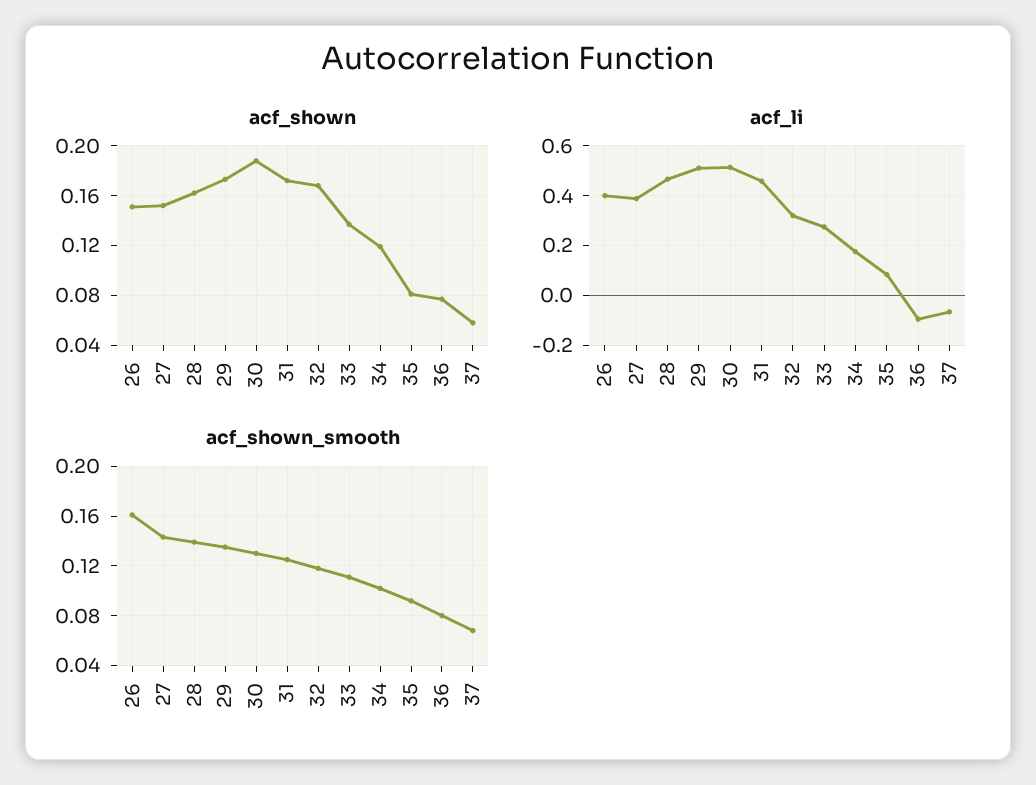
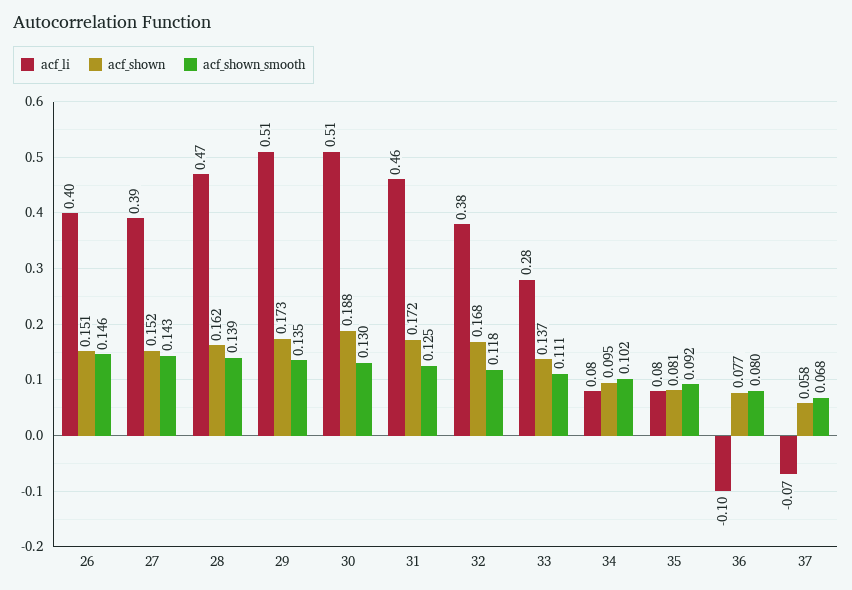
  {
    "acf_shown": {
      "26": 0.151,
      "27": 0.152,
      "28": 0.162,
      "29": 0.173,
      "30": 0.188,
      "31": 0.172,
      "32": 0.168,
      "33": 0.137,
-     "34": 0.12,
+     "34": 0.095,
      "35": 0.081,
      "36": 0.077,
      "37": 0.058
    },
    "acf_li": {
      "26": 0.4,
      "27": 0.39,
      "28": 0.47,
      "29": 0.51,
      "30": 0.51,
      "31": 0.46,
-     "32": 0.325,
+     "32": 0.38,
      "33": 0.28,
-     "34": 0.175,
+     "34": 0.08,
      "35": 0.08,
      "36": -0.1,
      "37": -0.07
    },
    "acf_shown_smooth": {
-     "26": 0.16,
+     "26": 0.146,
      "27": 0.143,
      "28": 0.139,
      "29": 0.135,
      "30": 0.13,
      "31": 0.125,
      "32": 0.118,
      "33": 0.111,
      "34": 0.102,
      "35": 0.092,
      "36": 0.08,
      "37": 0.068
    }
  }

